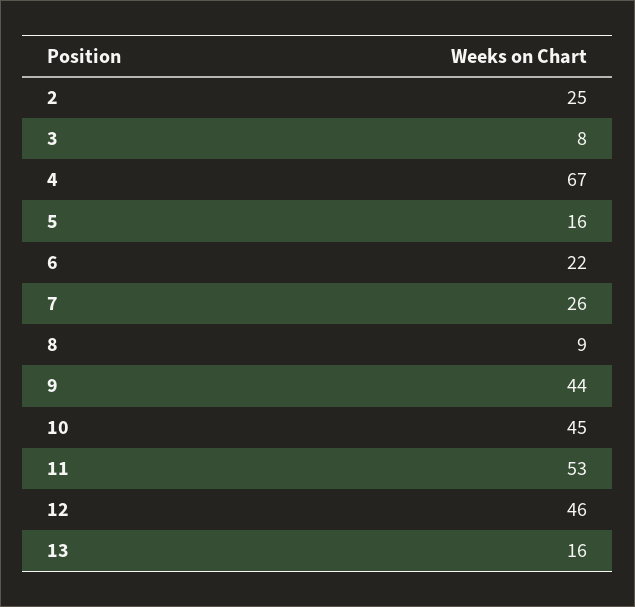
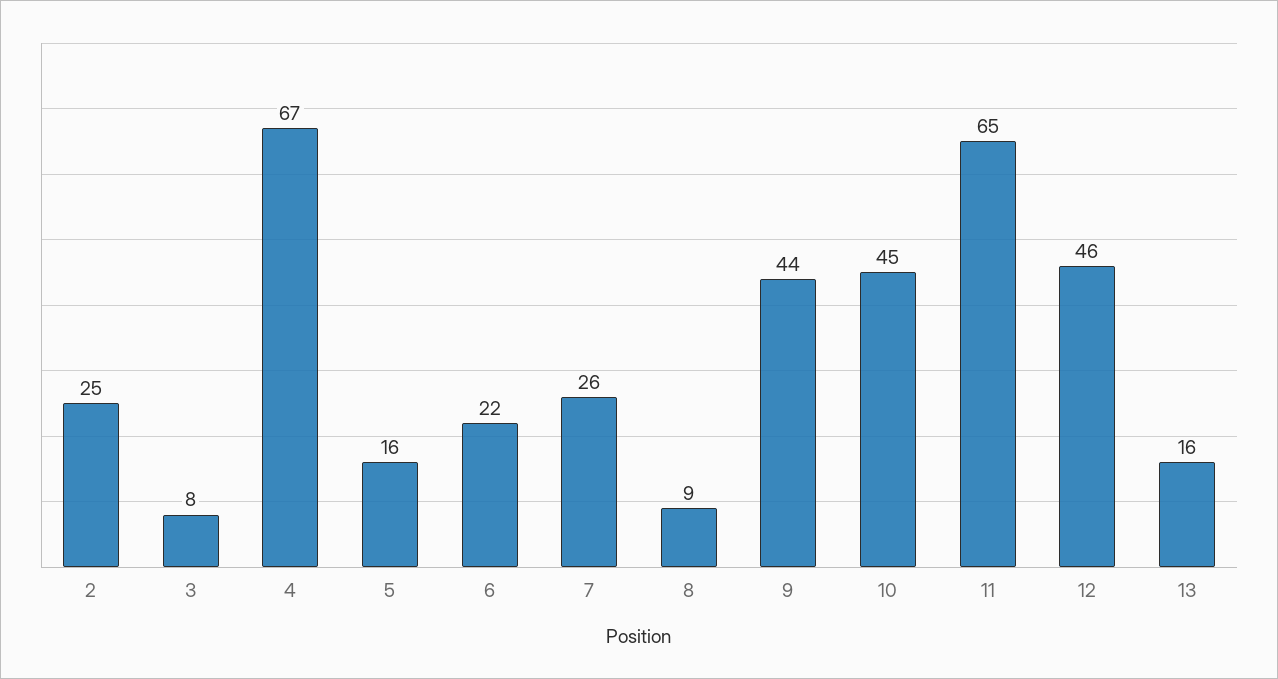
  {
    "2": 25,
    "3": 8,
    "4": 67,
    "5": 16,
    "6": 22,
    "7": 26,
    "8": 9,
    "9": 44,
    "10": 45,
-   "11": 53,
+   "11": 65,
    "12": 46,
    "13": 16
  }

